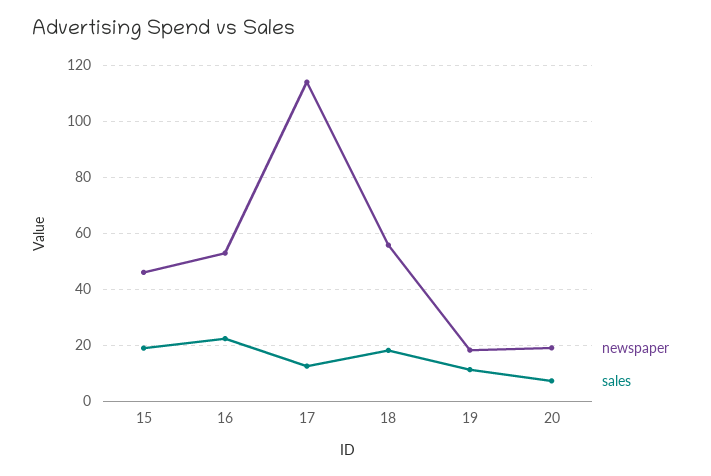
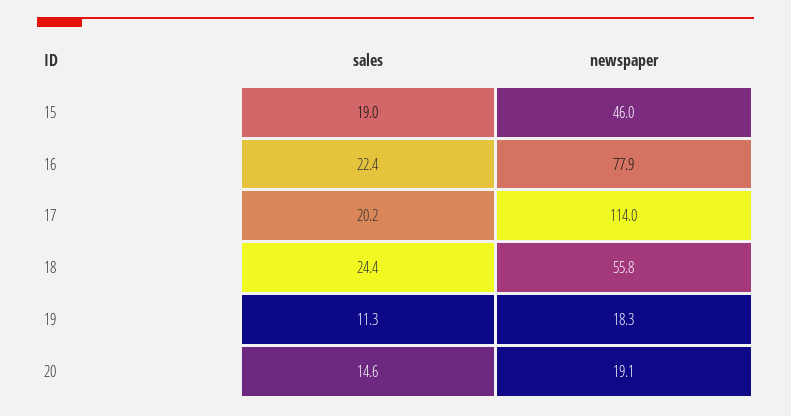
  {
    "newspaper": {
      "15": 46,
-     "16": 52.5,
+     "16": 77.9,
      "17": 114,
      "18": 55.8,
      "19": 18.3,
      "20": 19.1
    },
    "sales": {
      "15": 19,
      "16": 22.4,
-     "17": 12.5,
+     "17": 20.2,
-     "18": 17.5,
+     "18": 24.4,
      "19": 11.3,
-     "20": 7.5
+     "20": 14.6
    }
  }

